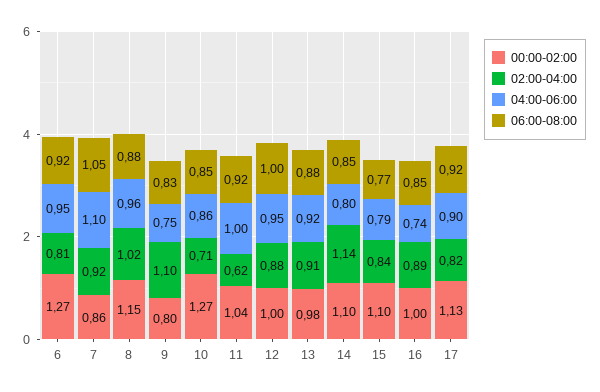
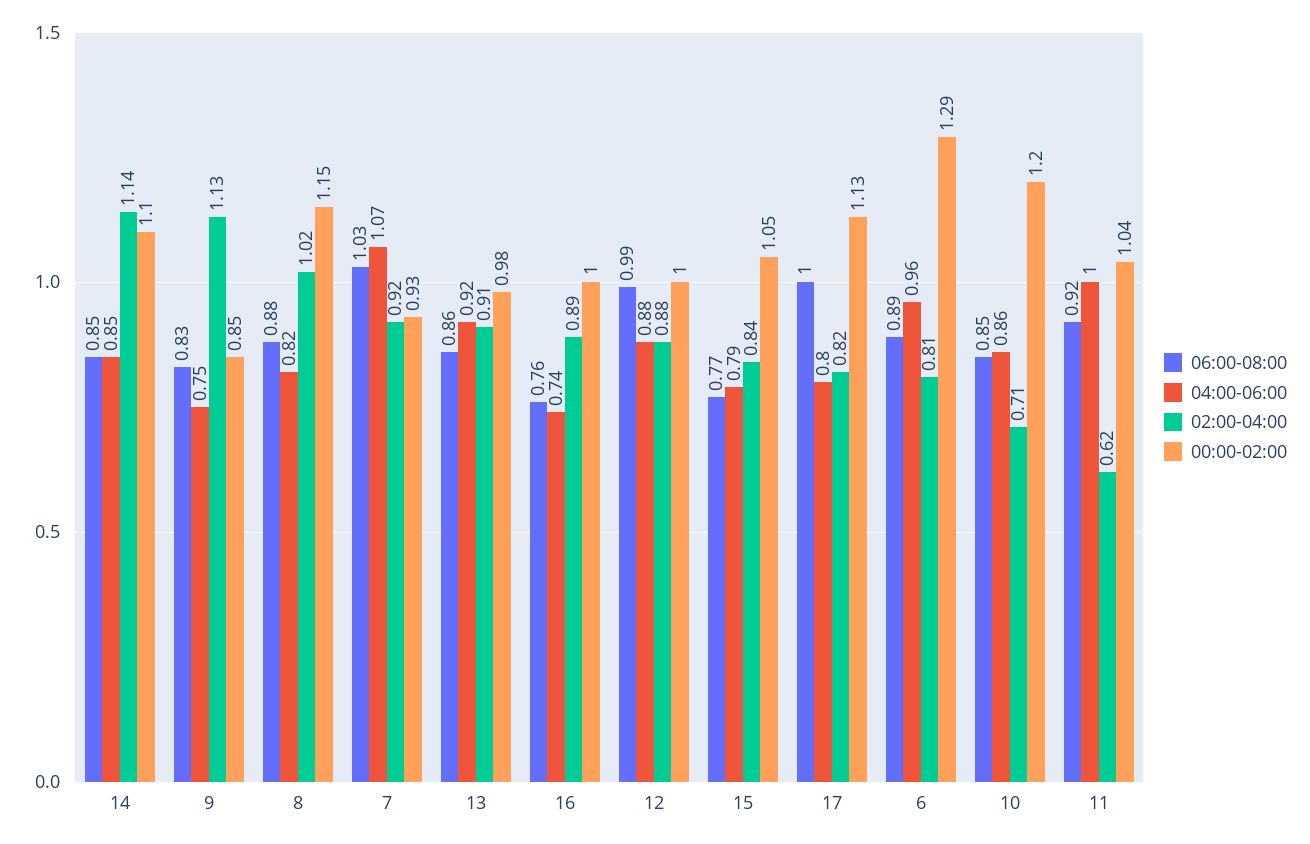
  {
    "00:00-02:00": {
-     "6": 1.27,
+     "6": 1.29,
-     "7": 0.86,
+     "7": 0.93,
      "8": 1.15,
-     "9": 0.8,
+     "9": 0.85,
-     "10": 1.27,
+     "10": 1.2,
      "11": 1.04,
      "12": 1,
      "13": 0.98,
      "14": 1.1,
-     "15": 1.1,
+     "15": 1.05,
      "16": 1,
      "17": 1.13
    },
    "02:00-04:00": {
      "6": 0.81,
      "7": 0.92,
      "8": 1.02,
-     "9": 1.1,
+     "9": 1.13,
      "10": 0.71,
      "11": 0.62,
      "12": 0.88,
      "13": 0.91,
      "14": 1.14,
      "15": 0.84,
      "16": 0.89,
      "17": 0.82
    },
    "04:00-06:00": {
-     "6": 0.95,
+     "6": 0.96,
-     "7": 1.1,
+     "7": 1.07,
-     "8": 0.96,
+     "8": 0.82,
      "9": 0.75,
      "10": 0.86,
      "11": 1,
-     "12": 0.95,
+     "12": 0.88,
      "13": 0.92,
-     "14": 0.8,
+     "14": 0.85,
      "15": 0.79,
      "16": 0.74,
-     "17": 0.9
+     "17": 0.8
    },
    "06:00-08:00": {
-     "6": 0.92,
+     "6": 0.89,
-     "7": 1.05,
+     "7": 1.03,
      "8": 0.88,
      "9": 0.83,
      "10": 0.85,
      "11": 0.92,
-     "12": 1,
+     "12": 0.99,
-     "13": 0.88,
+     "13": 0.86,
      "14": 0.85,
      "15": 0.77,
-     "16": 0.85,
+     "16": 0.76,
-     "17": 0.92
+     "17": 1
    }
  }

